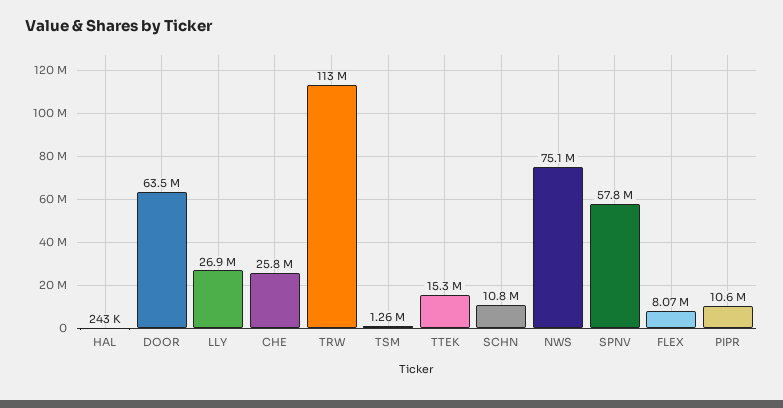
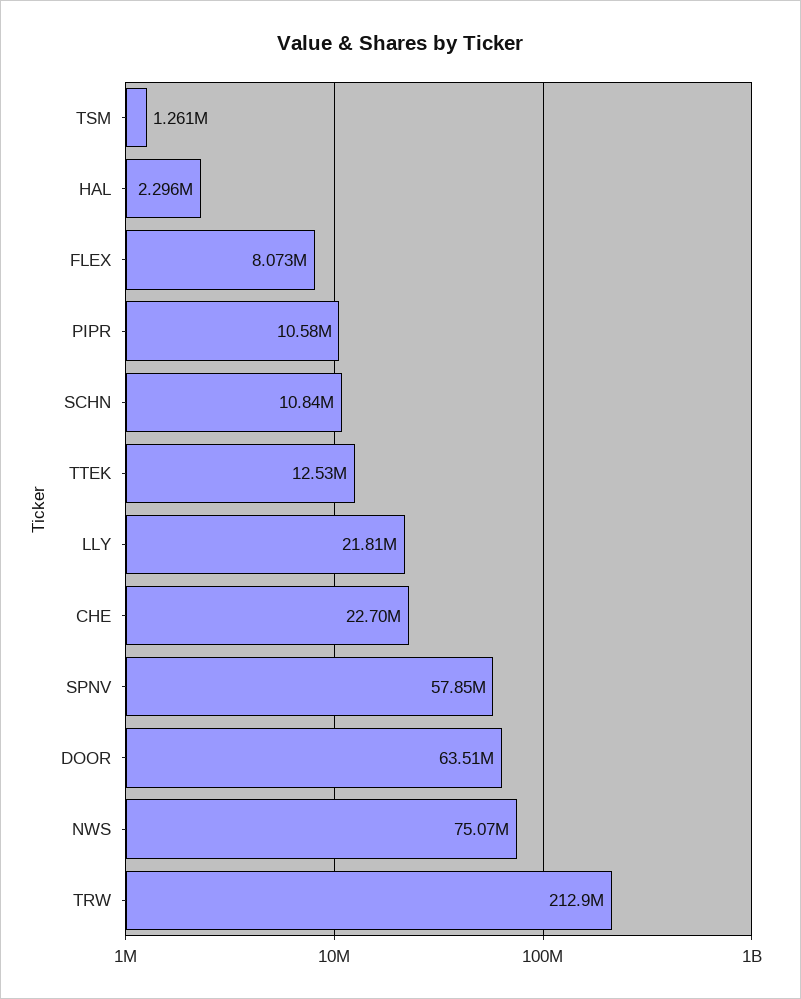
  {
-   "HAL": 243000,
+   "HAL": 2296000,
    "DOOR": 63510000,
-   "LLY": 26900000,
+   "LLY": 21810000,
-   "CHE": 25800000,
+   "CHE": 22700000,
-   "TRW": 113000000,
+   "TRW": 212900000,
    "TSM": 1261000,
-   "TTEK": 15300000,
+   "TTEK": 12530000,
    "SCHN": 10840000,
    "NWS": 75070000,
    "SPNV": 57850000,
    "FLEX": 8073000,
    "PIPR": 10580000
  }

